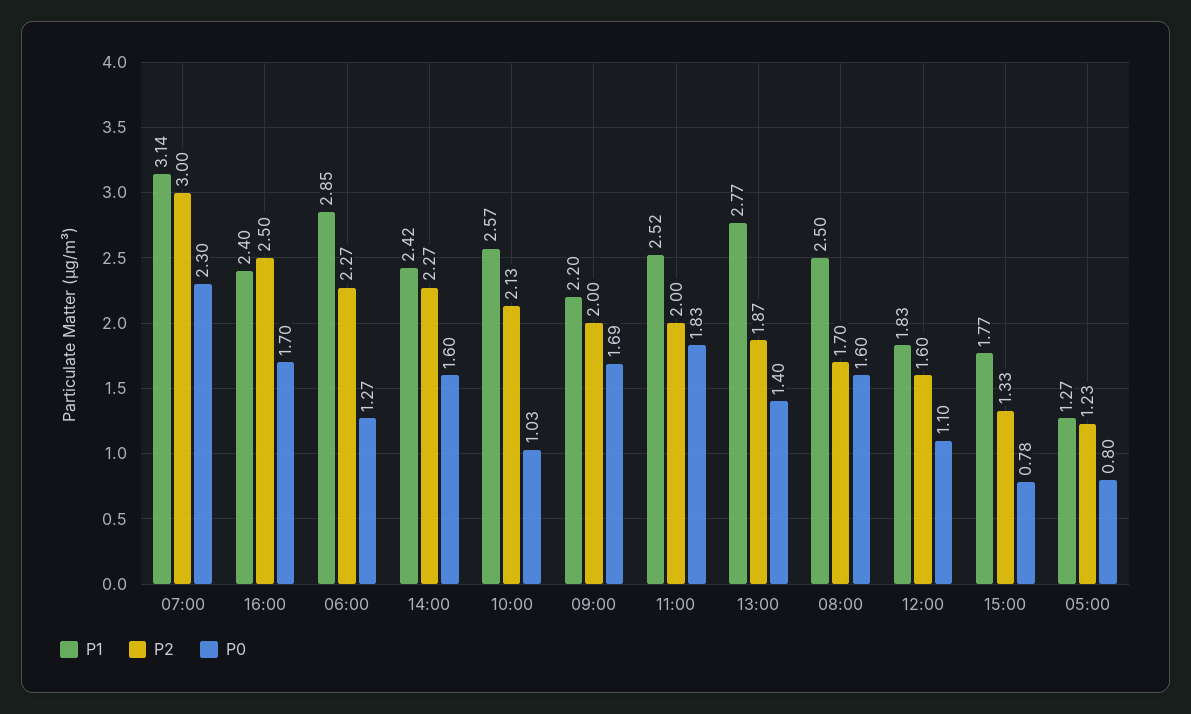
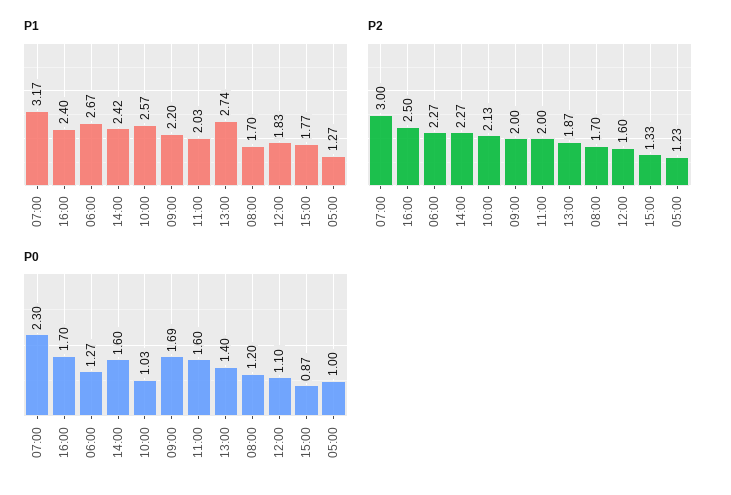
  {
    "P1": {
-     "07:00": 3.14,
+     "07:00": 3.17,
      "16:00": 2.4,
-     "06:00": 2.85,
+     "06:00": 2.67,
      "14:00": 2.42,
      "10:00": 2.57,
      "09:00": 2.2,
-     "11:00": 2.52,
+     "11:00": 2.03,
-     "13:00": 2.77,
+     "13:00": 2.74,
-     "08:00": 2.5,
+     "08:00": 1.7,
      "12:00": 1.83,
      "15:00": 1.77,
      "05:00": 1.27
    },
    "P2": {
      "07:00": 3,
      "16:00": 2.5,
      "06:00": 2.27,
      "14:00": 2.27,
      "10:00": 2.13,
      "09:00": 2,
      "11:00": 2,
      "13:00": 1.87,
      "08:00": 1.7,
      "12:00": 1.6,
      "15:00": 1.33,
      "05:00": 1.23
    },
    "P0": {
      "07:00": 2.3,
      "16:00": 1.7,
      "06:00": 1.27,
      "14:00": 1.6,
      "10:00": 1.03,
      "09:00": 1.69,
-     "11:00": 1.83,
+     "11:00": 1.6,
      "13:00": 1.4,
-     "08:00": 1.6,
+     "08:00": 1.2,
      "12:00": 1.1,
-     "15:00": 0.78,
+     "15:00": 0.87,
-     "05:00": 0.8
+     "05:00": 1
    }
  }

